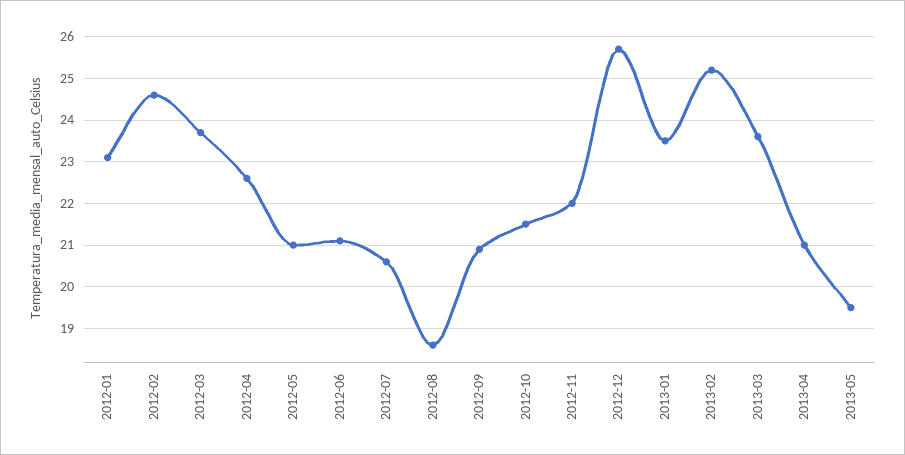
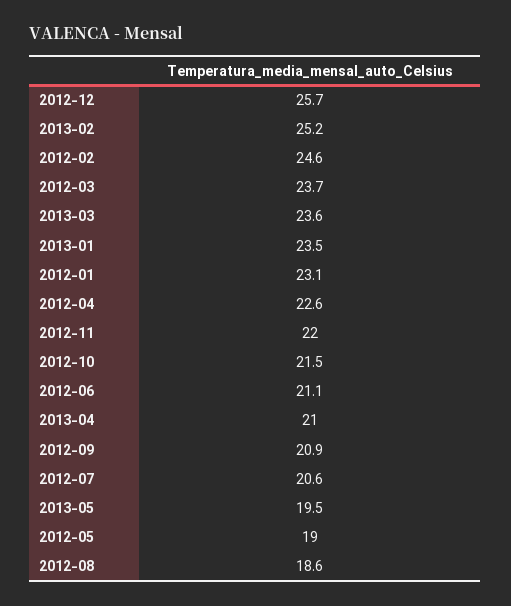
  {
    "2012-01": 23.1,
    "2012-02": 24.6,
    "2012-03": 23.7,
    "2012-04": 22.6,
-   "2012-05": 21,
+   "2012-05": 19,
    "2012-06": 21.1,
    "2012-07": 20.6,
    "2012-08": 18.6,
    "2012-09": 20.9,
    "2012-10": 21.5,
    "2012-11": 22,
    "2012-12": 25.7,
    "2013-01": 23.5,
    "2013-02": 25.2,
    "2013-03": 23.6,
    "2013-04": 21,
    "2013-05": 19.5
  }

